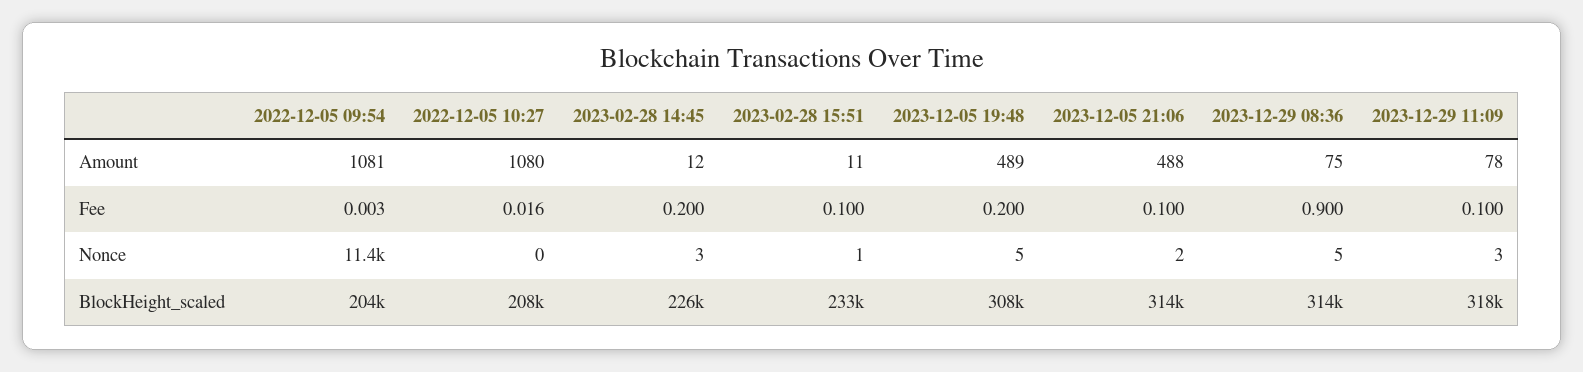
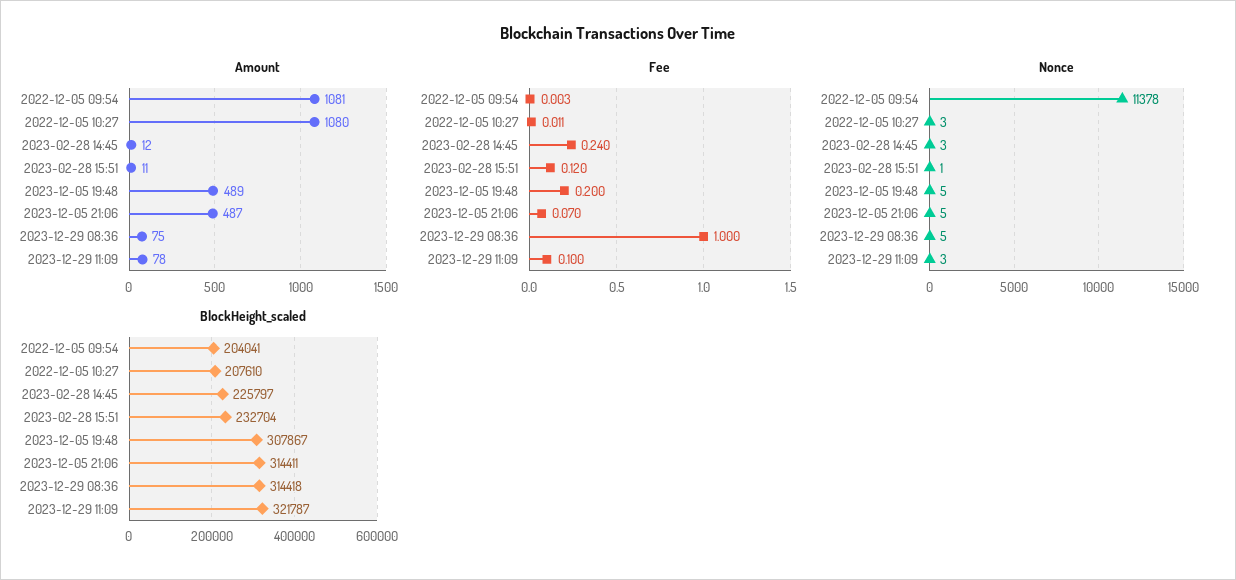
  {
    "Amount": {
      "2022-12-05 09:54": 1081,
      "2022-12-05 10:27": 1080,
      "2023-02-28 14:45": 12,
      "2023-02-28 15:51": 11,
      "2023-12-05 19:48": 489,
-     "2023-12-05 21:06": 488,
+     "2023-12-05 21:06": 487,
      "2023-12-29 08:36": 75,
      "2023-12-29 11:09": 78
    },
    "Fee": {
      "2022-12-05 09:54": 0.003,
-     "2022-12-05 10:27": 0.016,
+     "2022-12-05 10:27": 0.011,
-     "2023-02-28 14:45": 0.2,
+     "2023-02-28 14:45": 0.24,
-     "2023-02-28 15:51": 0.1,
+     "2023-02-28 15:51": 0.12,
      "2023-12-05 19:48": 0.2,
-     "2023-12-05 21:06": 0.1,
+     "2023-12-05 21:06": 0.07,
-     "2023-12-29 08:36": 0.9,
+     "2023-12-29 08:36": 1,
      "2023-12-29 11:09": 0.1
    },
    "Nonce": {
      "2022-12-05 09:54": 11378,
-     "2022-12-05 10:27": 0,
+     "2022-12-05 10:27": 3,
      "2023-02-28 14:45": 3,
      "2023-02-28 15:51": 1,
      "2023-12-05 19:48": 5,
-     "2023-12-05 21:06": 2,
+     "2023-12-05 21:06": 5,
      "2023-12-29 08:36": 5,
      "2023-12-29 11:09": 3
    },
    "BlockHeight_scaled": {
      "2022-12-05 09:54": 204041,
      "2022-12-05 10:27": 207610,
      "2023-02-28 14:45": 225797,
      "2023-02-28 15:51": 232704,
      "2023-12-05 19:48": 307867,
      "2023-12-05 21:06": 314411,
      "2023-12-29 08:36": 314418,
-     "2023-12-29 11:09": 318000
+     "2023-12-29 11:09": 321787
    }
  }

